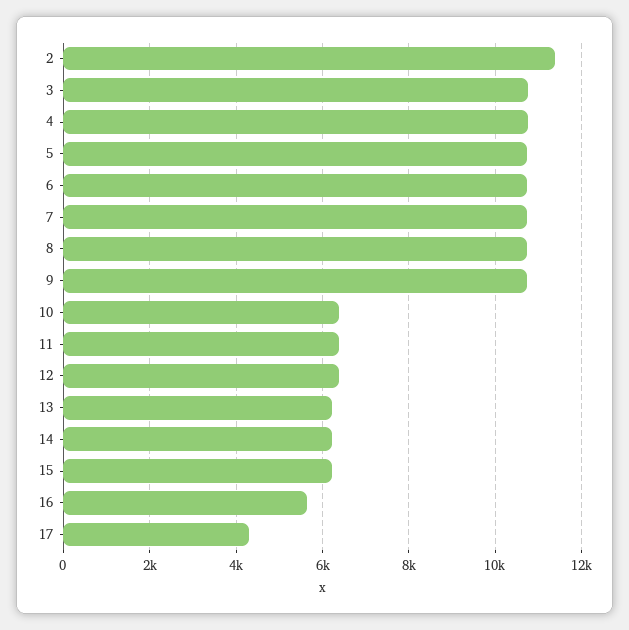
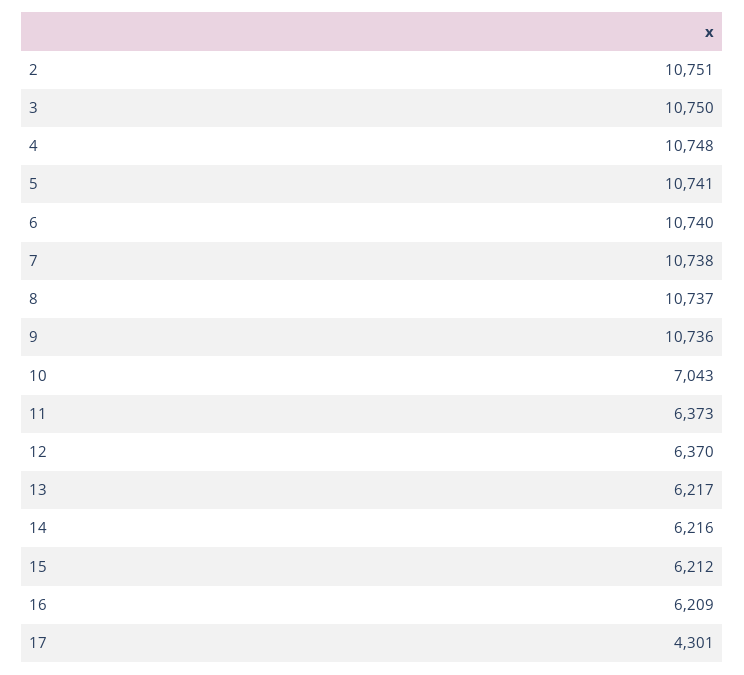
  {
-   "2": 11400,
+   "2": 10751,
    "3": 10750,
    "4": 10748,
    "5": 10741,
    "6": 10740,
    "7": 10738,
    "8": 10737,
    "9": 10736,
-   "10": 6400,
+   "10": 7043,
    "11": 6373,
    "12": 6370,
    "13": 6217,
    "14": 6216,
    "15": 6212,
-   "16": 5600,
+   "16": 6209,
    "17": 4301
  }

